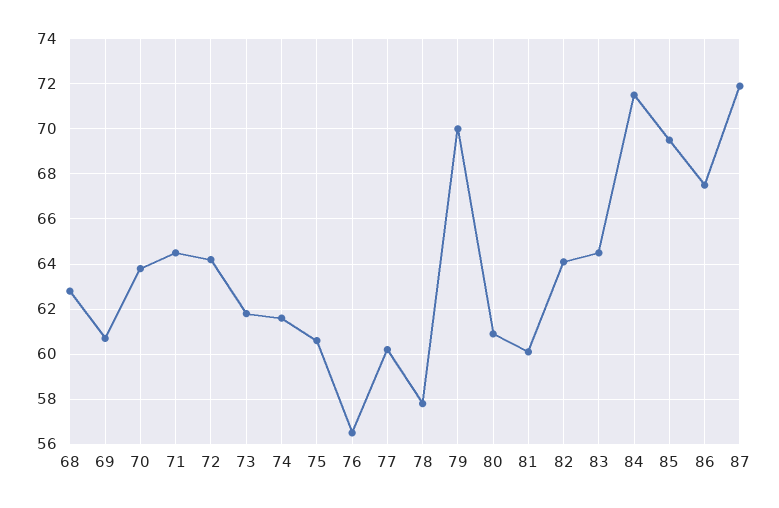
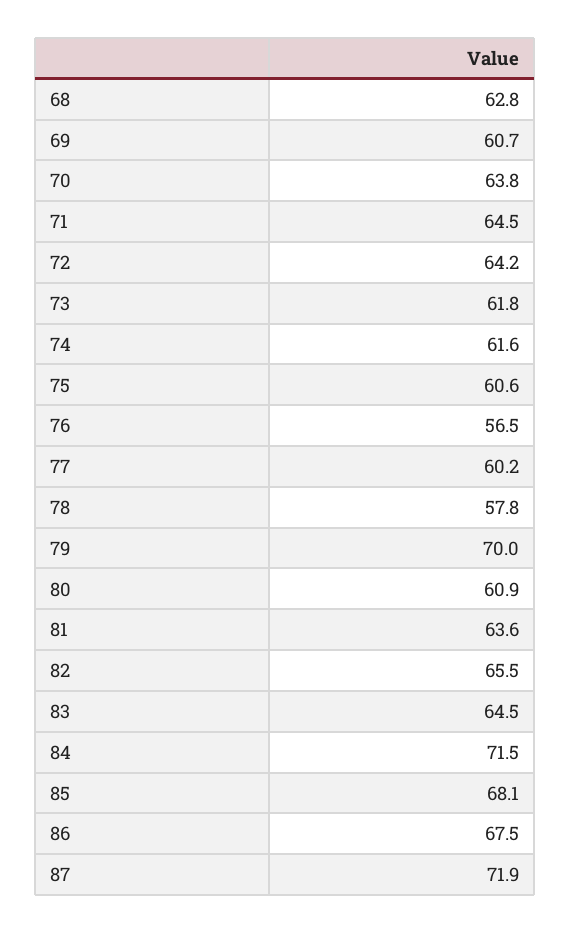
  {
    "68": 62.8,
    "69": 60.7,
    "70": 63.8,
    "71": 64.5,
    "72": 64.2,
    "73": 61.8,
    "74": 61.6,
    "75": 60.6,
    "76": 56.5,
    "77": 60.2,
    "78": 57.8,
    "79": 70,
    "80": 60.9,
-   "81": 60,
+   "81": 63.6,
-   "82": 64,
+   "82": 65.5,
    "83": 64.5,
    "84": 71.5,
-   "85": 69.5,
+   "85": 68.1,
    "86": 67.5,
    "87": 71.9
  }

